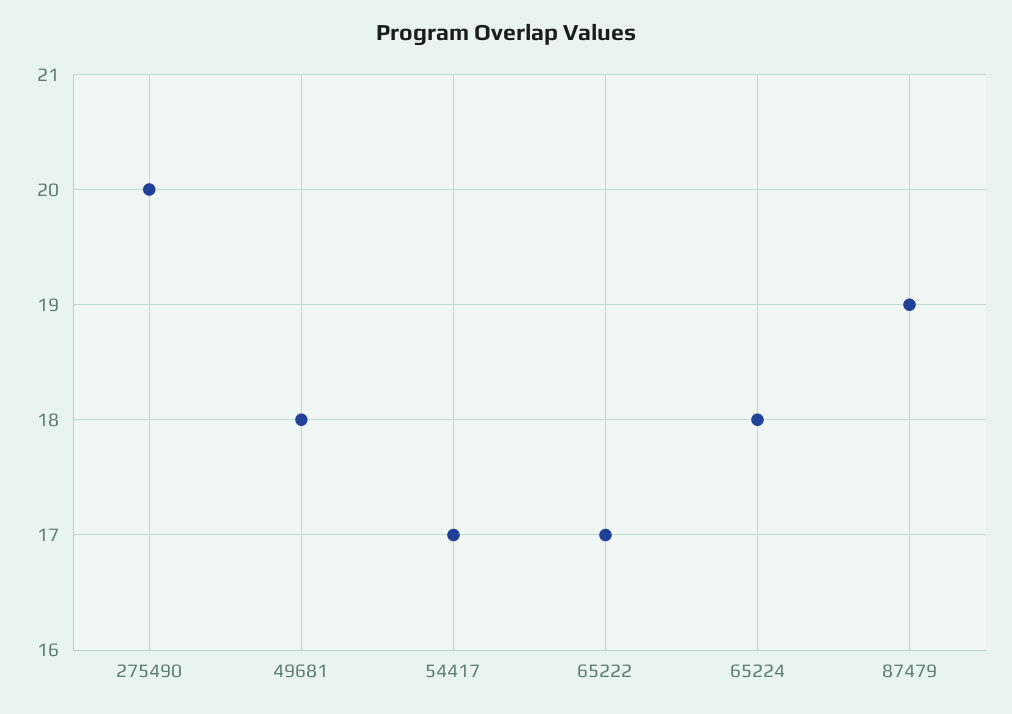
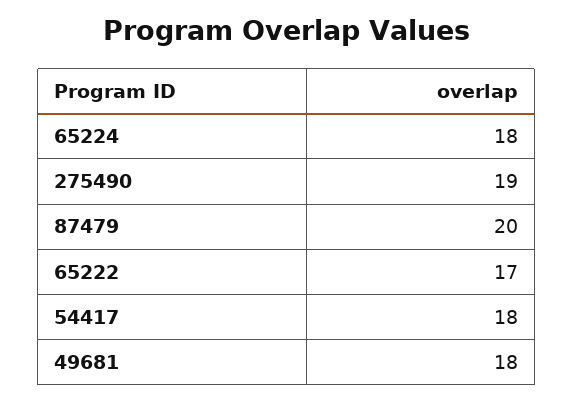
  {
-   "275490": 20,
+   "275490": 19,
    "49681": 18,
-   "54417": 17,
+   "54417": 18,
    "65222": 17,
    "65224": 18,
-   "87479": 19
+   "87479": 20
  }

